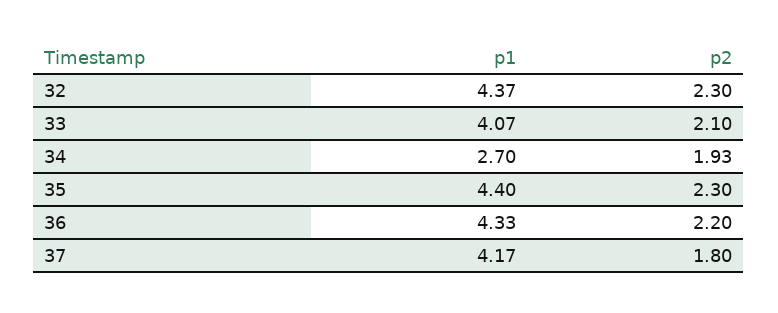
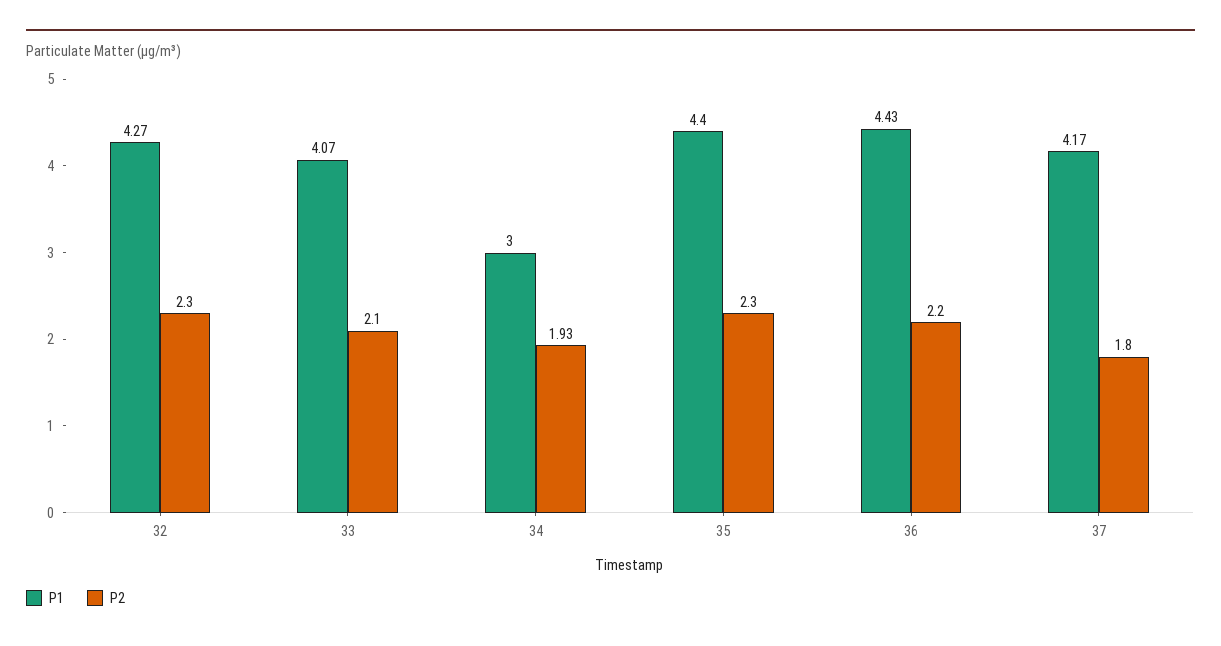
  {
    "p1": {
-     "32": 4.37,
+     "32": 4.27,
      "33": 4.07,
-     "34": 2.7,
+     "34": 3,
      "35": 4.4,
-     "36": 4.33,
+     "36": 4.43,
      "37": 4.17
    },
    "p2": {
      "32": 2.3,
      "33": 2.1,
      "34": 1.93,
      "35": 2.3,
      "36": 2.2,
      "37": 1.8
    }
  }

